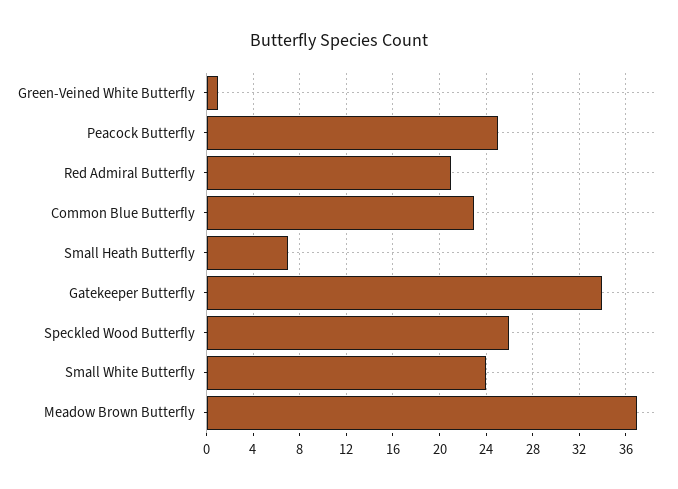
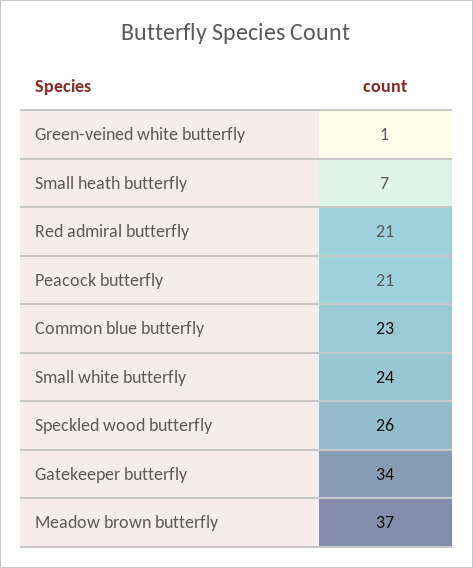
  {
    "Green-Veined White Butterfly": 1,
-   "Peacock Butterfly": 25,
+   "Peacock Butterfly": 21,
    "Red Admiral Butterfly": 21,
    "Common Blue Butterfly": 23,
    "Small Heath Butterfly": 7,
    "Gatekeeper Butterfly": 34,
    "Speckled Wood Butterfly": 26,
    "Small White Butterfly": 24,
    "Meadow Brown Butterfly": 37
  }

